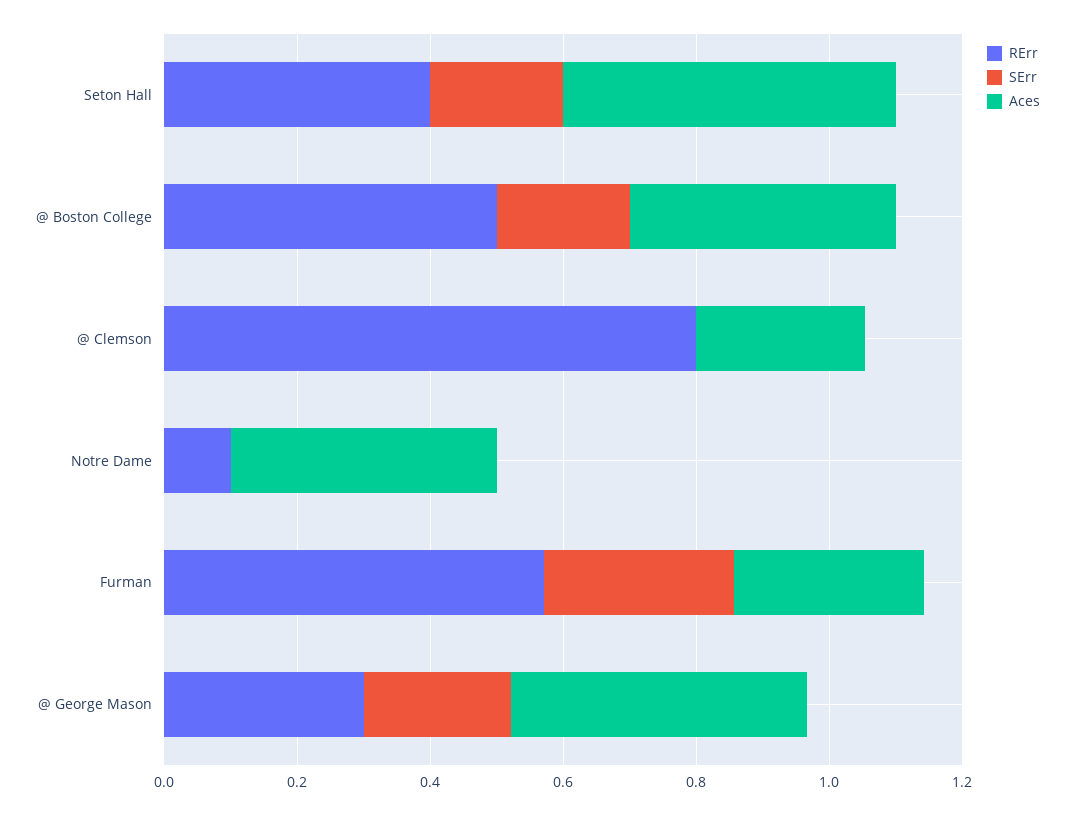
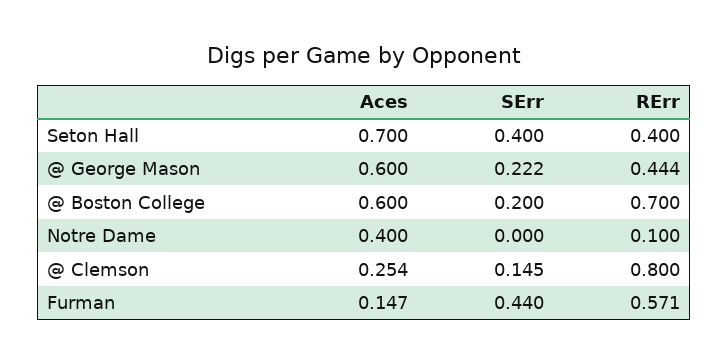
  {
    "RErr": {
      "Seton Hall": 0.4,
-     "@ Boston College": 0.5,
+     "@ Boston College": 0.7,
      "@ Clemson": 0.8,
      "Notre Dame": 0.1,
      "Furman": 0.571,
-     "@ George Mason": 0.3
+     "@ George Mason": 0.444
    },
    "SErr": {
-     "Seton Hall": 0.2,
+     "Seton Hall": 0.4,
      "@ Boston College": 0.2,
-     "@ Clemson": 0,
+     "@ Clemson": 0.145,
      "Notre Dame": 0,
-     "Furman": 0.3,
+     "Furman": 0.44,
      "@ George Mason": 0.222
    },
    "Aces": {
-     "Seton Hall": 0.5,
+     "Seton Hall": 0.7,
-     "@ Boston College": 0.4,
+     "@ Boston College": 0.6,
      "@ Clemson": 0.254,
      "Notre Dame": 0.4,
-     "Furman": 0.3,
+     "Furman": 0.147,
-     "@ George Mason": 0.45
+     "@ George Mason": 0.6
    }
  }

